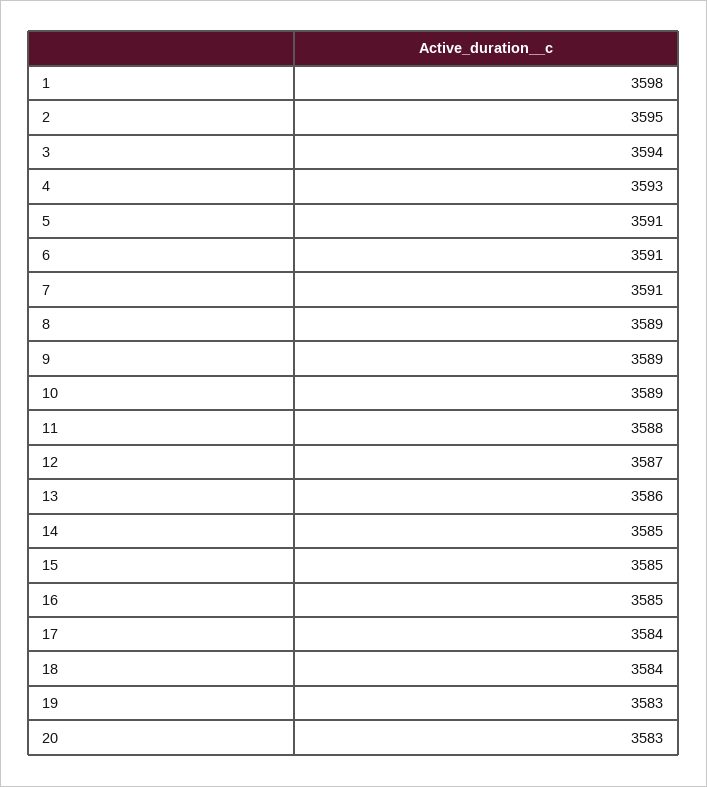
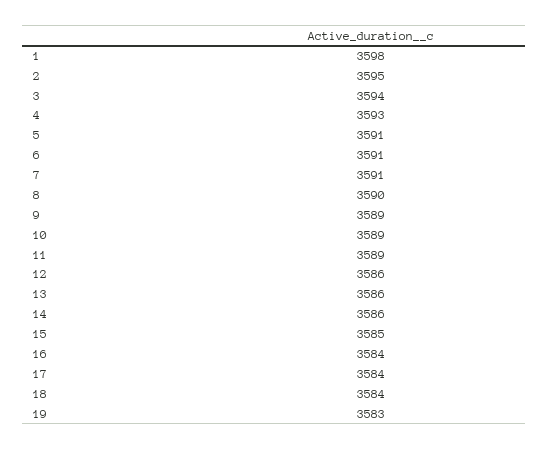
  {
    "1": 3598,
    "2": 3595,
    "3": 3594,
    "4": 3593,
    "5": 3591,
    "6": 3591,
    "7": 3591,
-   "8": 3589,
+   "8": 3590,
    "9": 3589,
    "10": 3589,
-   "11": 3588,
+   "11": 3589,
-   "12": 3587,
+   "12": 3586,
    "13": 3586,
-   "14": 3585,
+   "14": 3586,
    "15": 3585,
-   "16": 3585,
+   "16": 3584,
    "17": 3584,
    "18": 3584,
-   "19": 3583,
+   "19": 3583
-   "20": 3583
  }

